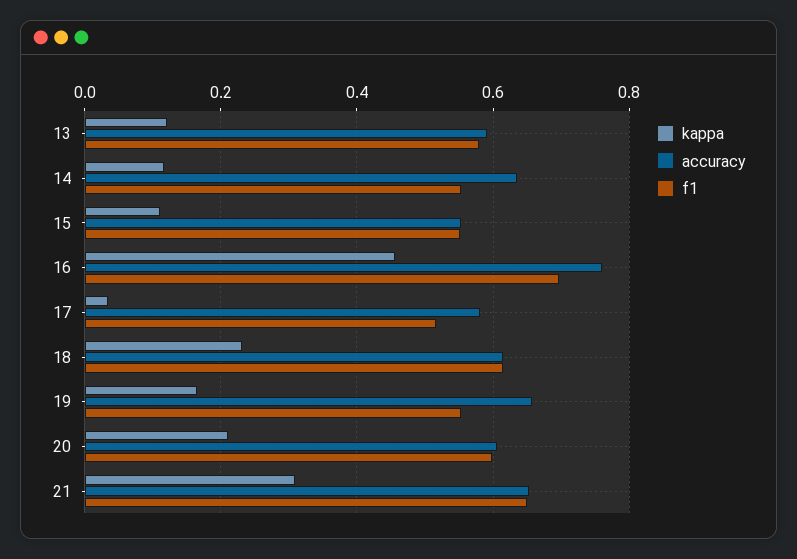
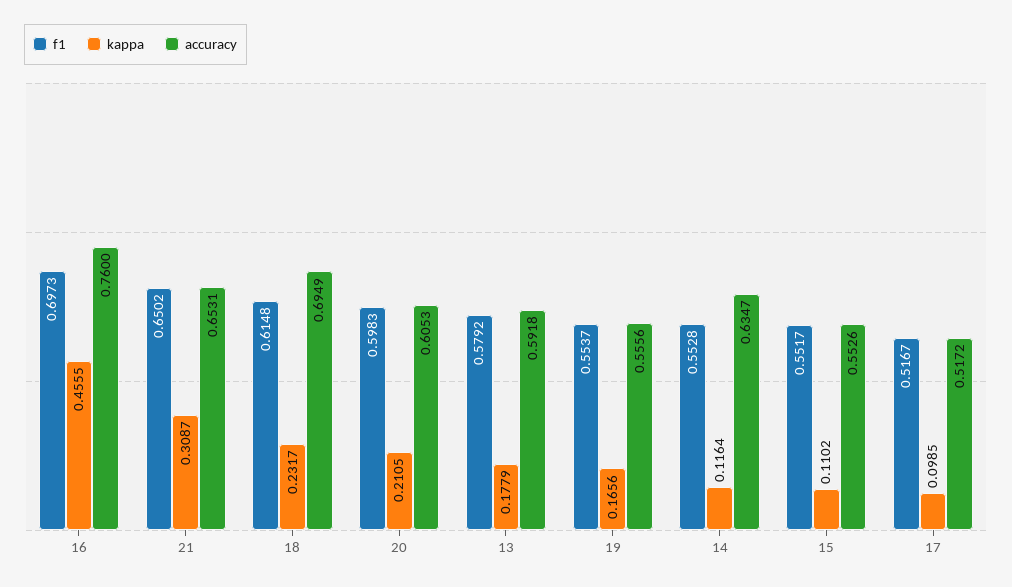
  {
    "kappa": {
-     "13": 0.12,
+     "13": 0.1779,
      "14": 0.1164,
      "15": 0.1102,
      "16": 0.4555,
-     "17": 0.04,
+     "17": 0.0985,
      "18": 0.2317,
      "19": 0.1656,
      "20": 0.2105,
      "21": 0.3087
    },
    "accuracy": {
      "13": 0.5918,
      "14": 0.6347,
      "15": 0.5526,
      "16": 0.76,
-     "17": 0.58,
+     "17": 0.5172,
-     "18": 0.62,
+     "18": 0.6949,
-     "19": 0.66,
+     "19": 0.5556,
      "20": 0.6053,
      "21": 0.6531
    },
    "f1": {
      "13": 0.5792,
      "14": 0.5528,
      "15": 0.5517,
      "16": 0.6973,
      "17": 0.5167,
      "18": 0.6148,
      "19": 0.5537,
      "20": 0.5983,
      "21": 0.6502
    }
  }

